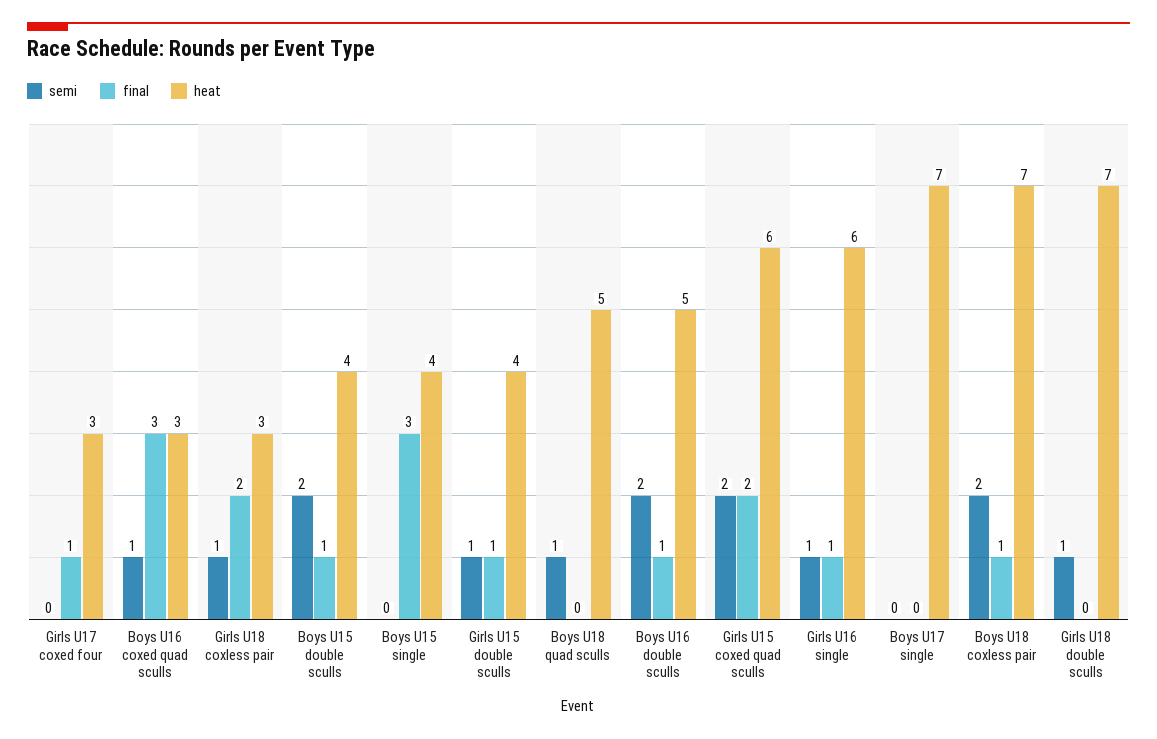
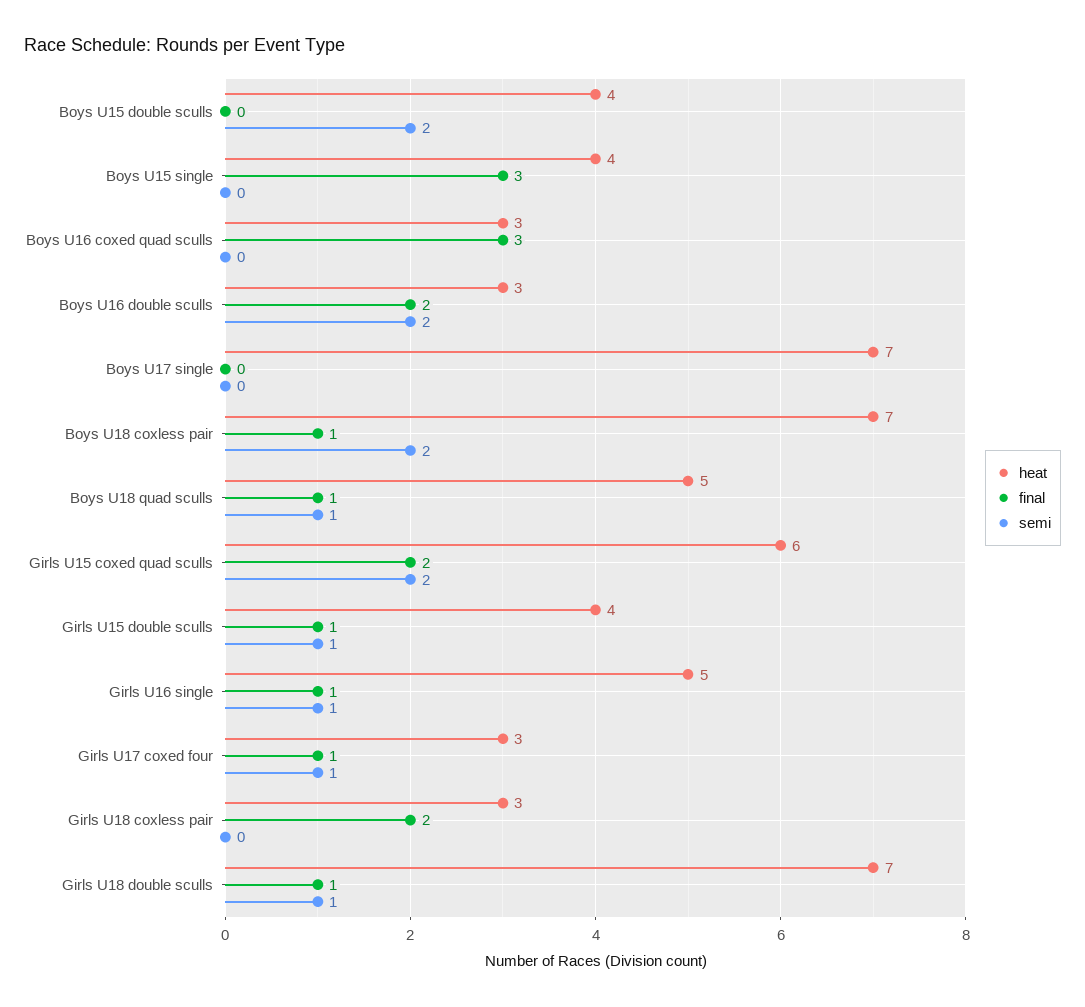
  {
    "semi": {
-     "Girls U17 coxed four": 0,
+     "Girls U17 coxed four": 1,
-     "Boys U16 coxed quad sculls": 1,
+     "Boys U16 coxed quad sculls": 0,
-     "Girls U18 coxless pair": 1,
+     "Girls U18 coxless pair": 0,
      "Boys U15 double sculls": 2,
      "Boys U15 single": 0,
      "Girls U15 double sculls": 1,
      "Boys U18 quad sculls": 1,
      "Boys U16 double sculls": 2,
      "Girls U15 coxed quad sculls": 2,
      "Girls U16 single": 1,
      "Boys U17 single": 0,
      "Boys U18 coxless pair": 2,
      "Girls U18 double sculls": 1
    },
    "final": {
      "Girls U17 coxed four": 1,
      "Boys U16 coxed quad sculls": 3,
      "Girls U18 coxless pair": 2,
-     "Boys U15 double sculls": 1,
+     "Boys U15 double sculls": 0,
      "Boys U15 single": 3,
      "Girls U15 double sculls": 1,
-     "Boys U18 quad sculls": 0,
+     "Boys U18 quad sculls": 1,
-     "Boys U16 double sculls": 1,
+     "Boys U16 double sculls": 2,
      "Girls U15 coxed quad sculls": 2,
      "Girls U16 single": 1,
      "Boys U17 single": 0,
      "Boys U18 coxless pair": 1,
-     "Girls U18 double sculls": 0
+     "Girls U18 double sculls": 1
    },
    "heat": {
      "Girls U17 coxed four": 3,
      "Boys U16 coxed quad sculls": 3,
      "Girls U18 coxless pair": 3,
      "Boys U15 double sculls": 4,
      "Boys U15 single": 4,
      "Girls U15 double sculls": 4,
      "Boys U18 quad sculls": 5,
-     "Boys U16 double sculls": 5,
+     "Boys U16 double sculls": 3,
      "Girls U15 coxed quad sculls": 6,
-     "Girls U16 single": 6,
+     "Girls U16 single": 5,
      "Boys U17 single": 7,
      "Boys U18 coxless pair": 7,
      "Girls U18 double sculls": 7
    }
  }

